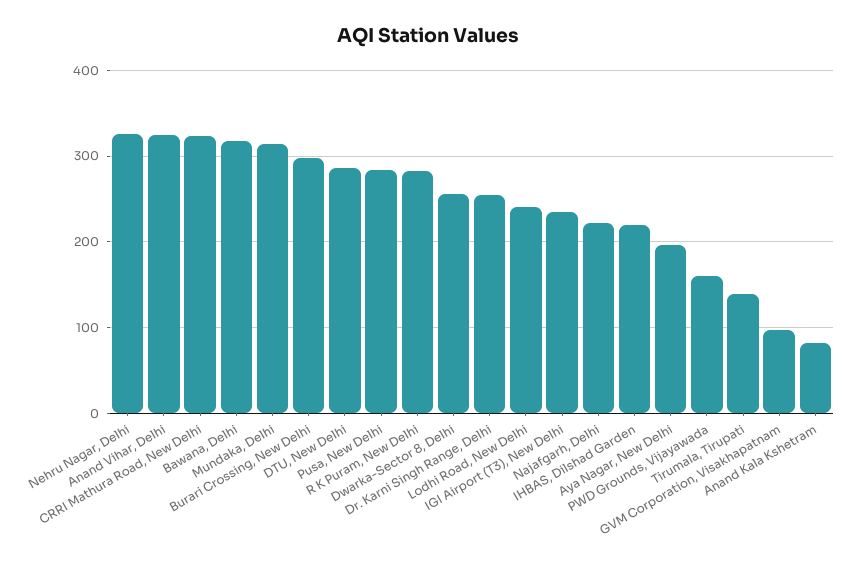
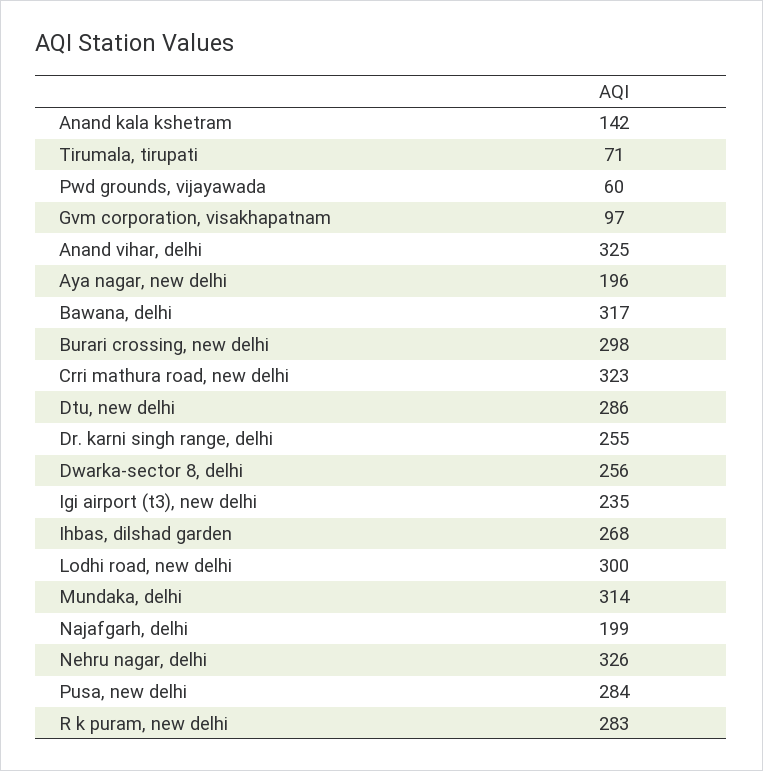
  {
    "Nehru Nagar, Delhi": 326,
    "Anand Vihar, Delhi": 325,
    "CRRI Mathura Road, New Delhi": 323,
    "Bawana, Delhi": 317,
    "Mundaka, Delhi": 314,
    "Burari Crossing, New Delhi": 298,
    "DTU, New Delhi": 286,
    "Pusa, New Delhi": 284,
    "R K Puram, New Delhi": 283,
    "Dwarka-Sector 8, Delhi": 256,
    "Dr. Karni Singh Range, Delhi": 255,
-   "Lodhi Road, New Delhi": 240,
+   "Lodhi Road, New Delhi": 300,
    "IGI Airport (T3), New Delhi": 235,
-   "Najafgarh, Delhi": 220,
+   "Najafgarh, Delhi": 199,
-   "IHBAS, Dilshad Garden": 220,
+   "IHBAS, Dilshad Garden": 268,
    "Aya Nagar, New Delhi": 196,
-   "PWD Grounds, Vijayawada": 160,
+   "PWD Grounds, Vijayawada": 60,
-   "Tirumala, Tirupati": 140,
+   "Tirumala, Tirupati": 71,
    "GVM Corporation, Visakhapatnam": 97,
-   "Anand Kala Kshetram": 80
+   "Anand Kala Kshetram": 142
  }

